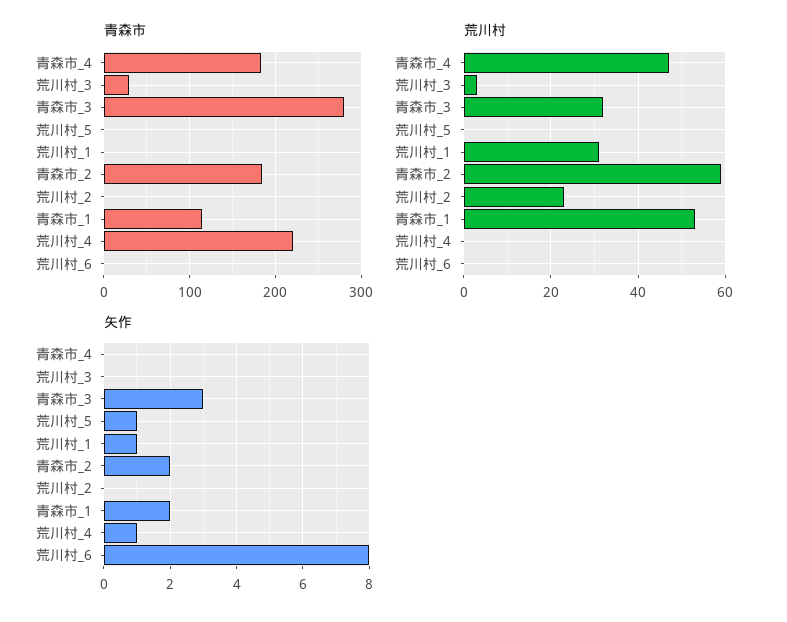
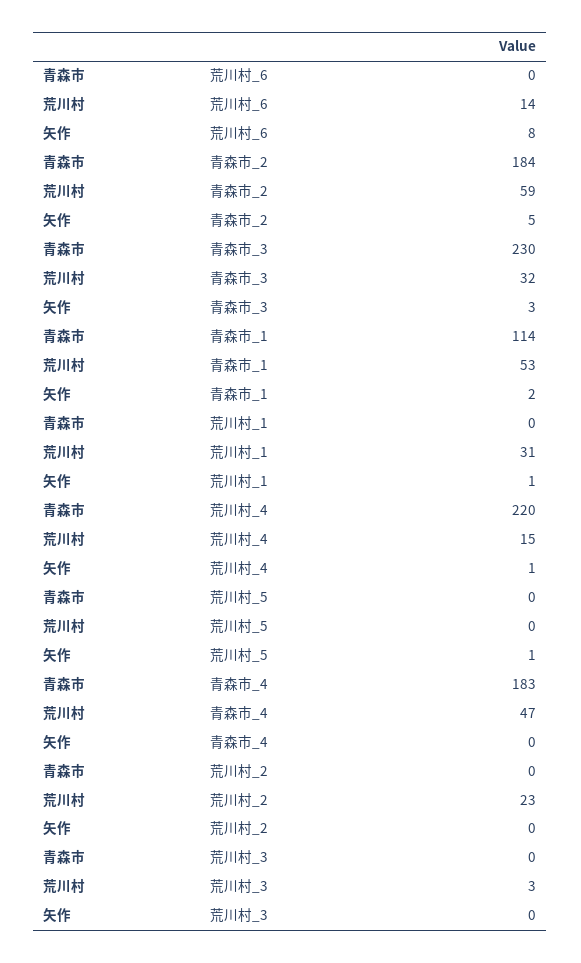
  {
    "青森市": {
      "青森市_4": 183,
-     "荒川村_3": 30,
+     "荒川村_3": 0,
-     "青森市_3": 280,
+     "青森市_3": 230,
      "荒川村_5": 0,
      "荒川村_1": 0,
      "青森市_2": 184,
      "荒川村_2": 0,
      "青森市_1": 114,
      "荒川村_4": 220,
      "荒川村_6": 0
    },
    "荒川村": {
      "青森市_4": 47,
      "荒川村_3": 3,
      "青森市_3": 32,
      "荒川村_5": 0,
      "荒川村_1": 31,
      "青森市_2": 59,
      "荒川村_2": 23,
      "青森市_1": 53,
-     "荒川村_4": 0,
+     "荒川村_4": 15,
-     "荒川村_6": 0
+     "荒川村_6": 14
    },
    "矢作": {
      "青森市_4": 0,
      "荒川村_3": 0,
      "青森市_3": 3,
      "荒川村_5": 1,
      "荒川村_1": 1,
-     "青森市_2": 2,
+     "青森市_2": 5,
      "荒川村_2": 0,
      "青森市_1": 2,
      "荒川村_4": 1,
      "荒川村_6": 8
    }
  }

